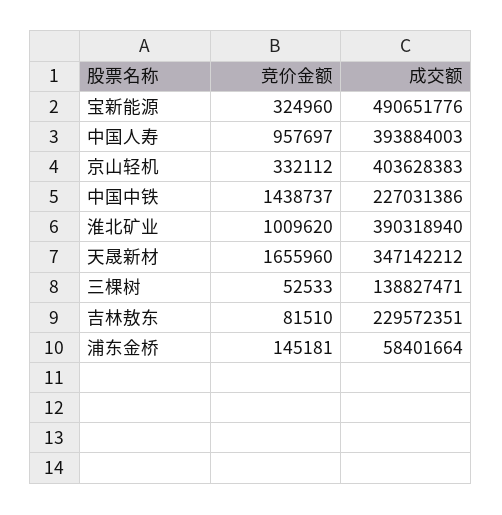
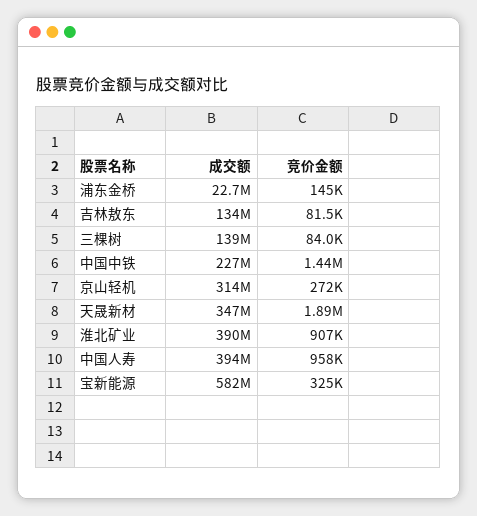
  {
    "竞价金额": {
      "宝新能源": 324960,
      "中国人寿": 957697,
-     "京山轻机": 332112,
+     "京山轻机": 272000,
      "中国中铁": 1438737,
-     "淮北矿业": 1009620,
+     "淮北矿业": 907000,
-     "天晟新材": 1655960,
+     "天晟新材": 1890000,
-     "三棵树": 52533,
+     "三棵树": 84000,
      "吉林敖东": 81510,
      "浦东金桥": 145181
    },
    "成交额": {
-     "宝新能源": 490651776,
+     "宝新能源": 582000000,
      "中国人寿": 393884003,
-     "京山轻机": 403628383,
+     "京山轻机": 314000000,
      "中国中铁": 227031386,
      "淮北矿业": 390318940,
      "天晟新材": 347142212,
      "三棵树": 138827471,
-     "吉林敖东": 229572351,
+     "吉林敖东": 134000000,
-     "浦东金桥": 58401664
+     "浦东金桥": 22700000
    }
  }

